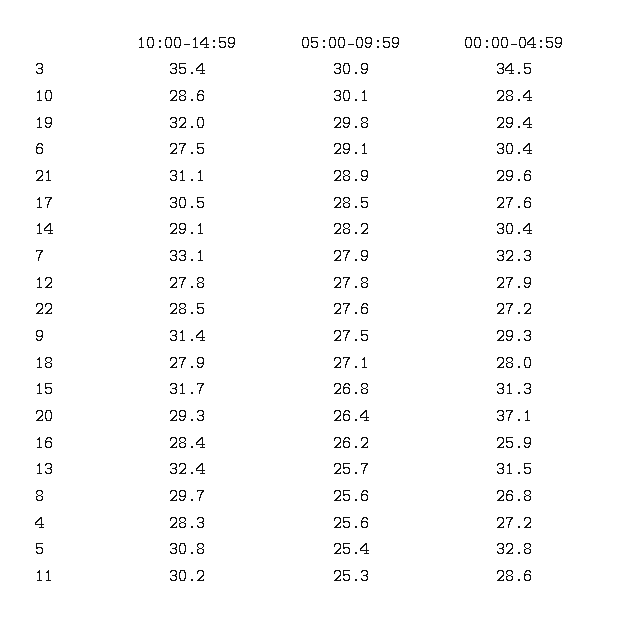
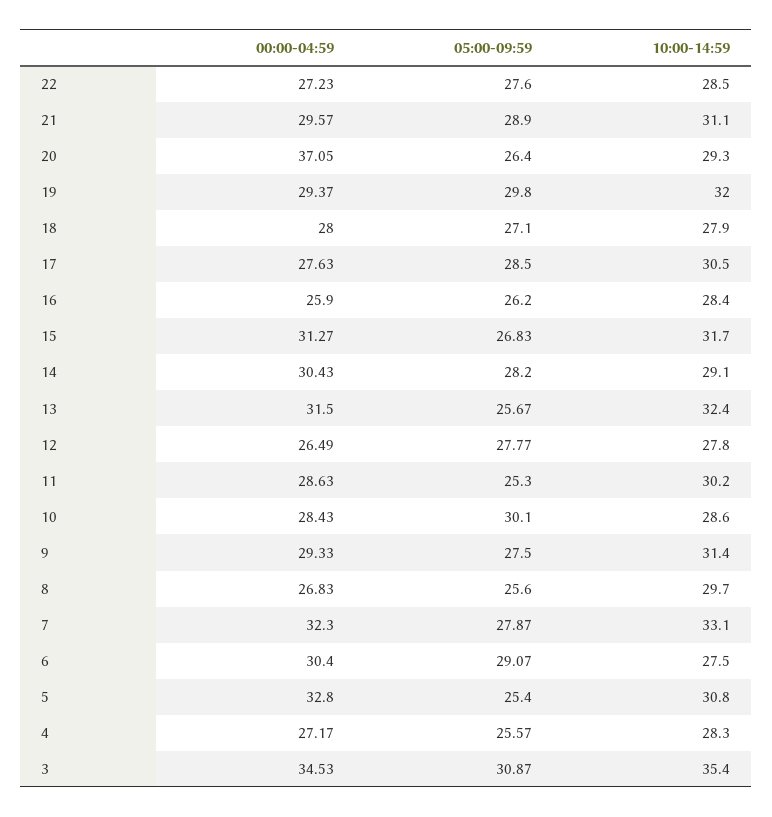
  {
    "10:00-14:59": {
      "3": 35.4,
      "10": 28.6,
      "19": 32,
      "6": 27.5,
      "21": 31.1,
      "17": 30.5,
      "14": 29.1,
      "7": 33.1,
      "12": 27.8,
      "22": 28.5,
      "9": 31.4,
      "18": 27.9,
      "15": 31.7,
      "20": 29.3,
      "16": 28.4,
      "13": 32.4,
      "8": 29.7,
      "4": 28.3,
      "5": 30.8,
      "11": 30.2
    },
    "05:00-09:59": {
      "3": 30.87,
      "10": 30.1,
      "19": 29.8,
      "6": 29.07,
      "21": 28.9,
      "17": 28.5,
      "14": 28.2,
      "7": 27.87,
      "12": 27.77,
      "22": 27.6,
      "9": 27.5,
      "18": 27.1,
      "15": 26.83,
      "20": 26.4,
      "16": 26.2,
      "13": 25.67,
      "8": 25.6,
      "4": 25.57,
      "5": 25.4,
      "11": 25.3
    },
    "00:00-04:59": {
      "3": 34.53,
      "10": 28.43,
      "19": 29.37,
      "6": 30.4,
      "21": 29.57,
      "17": 27.63,
      "14": 30.43,
      "7": 32.3,
-     "12": 27.9,
+     "12": 26.49,
      "22": 27.23,
      "9": 29.33,
      "18": 28,
      "15": 31.27,
      "20": 37.05,
      "16": 25.9,
      "13": 31.5,
      "8": 26.83,
      "4": 27.17,
      "5": 32.8,
      "11": 28.63
    }
  }

